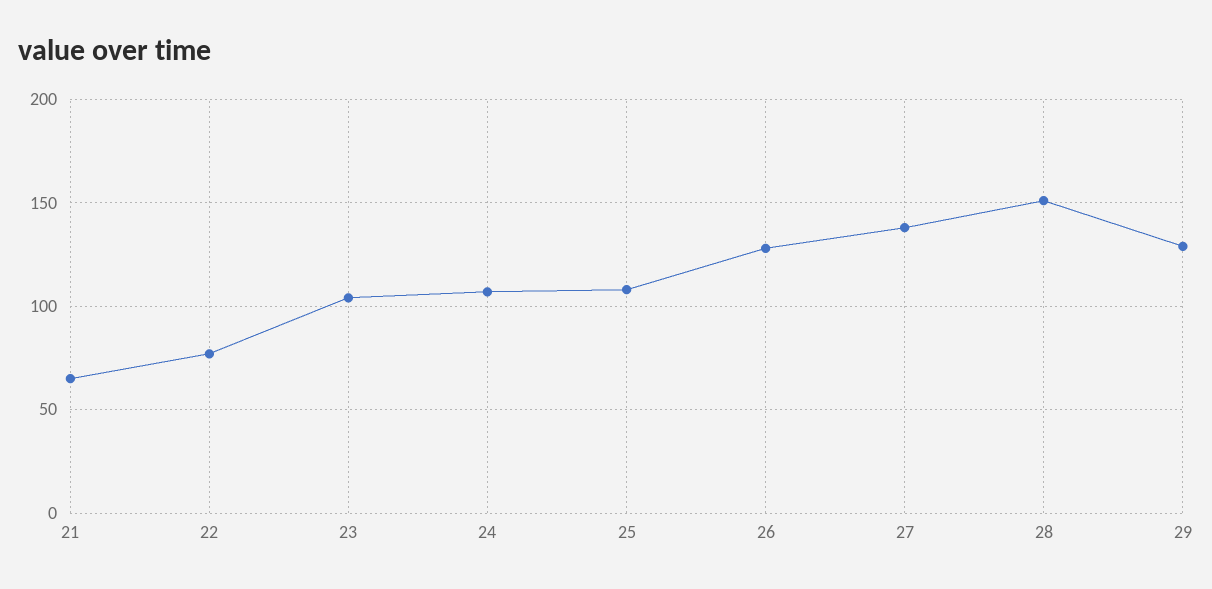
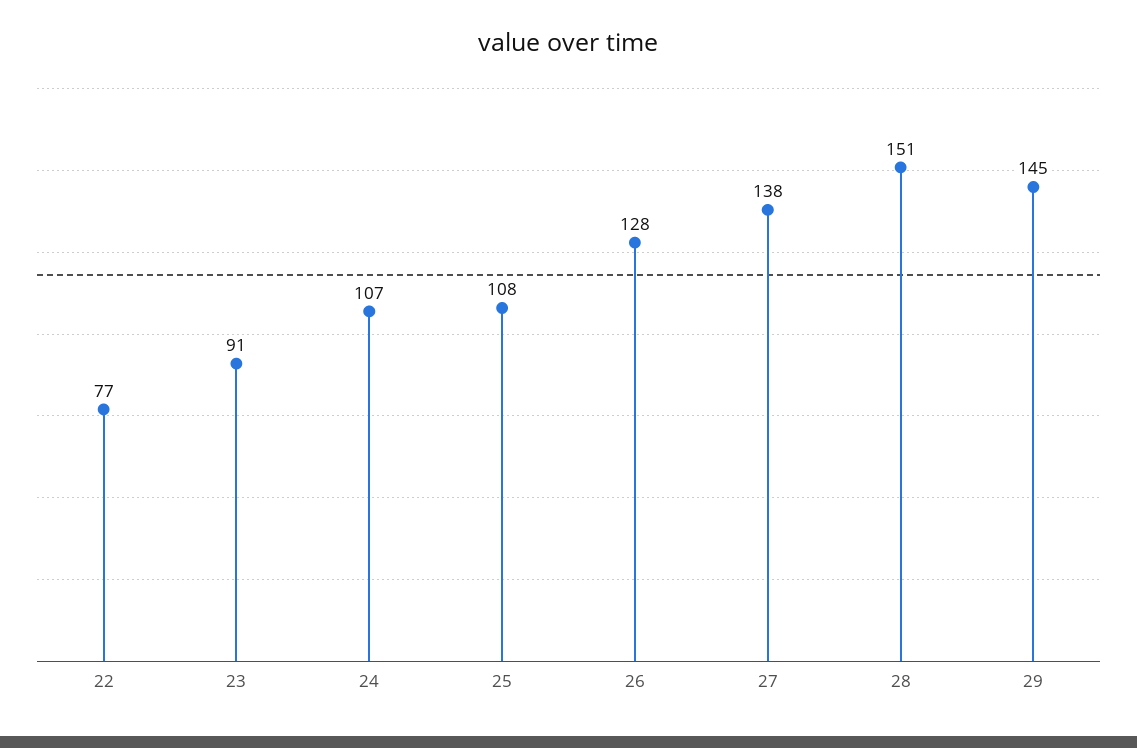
  {
-   "21": 65,
    "22": 77,
-   "23": 105,
+   "23": 91,
    "24": 107,
    "25": 108,
    "26": 128,
    "27": 138,
    "28": 151,
-   "29": 130
+   "29": 145
  }

